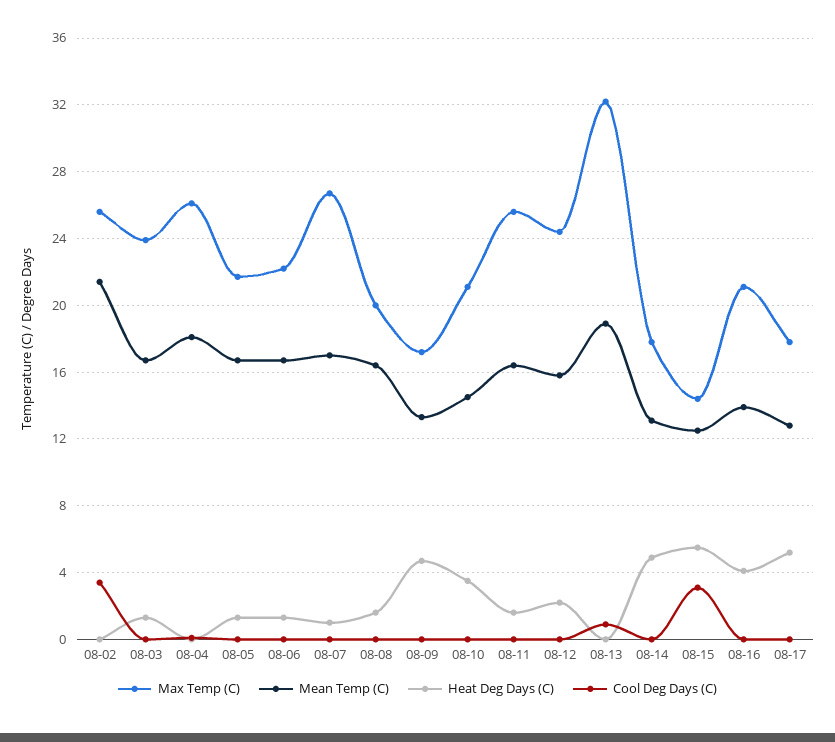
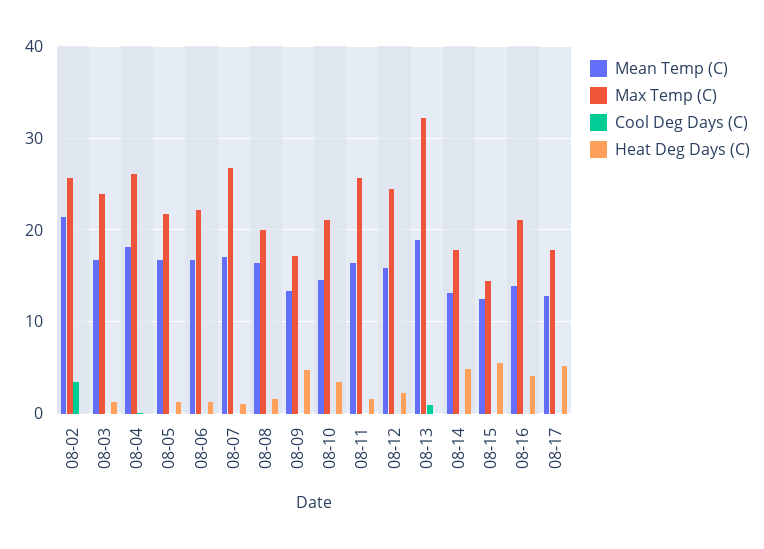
  {
    "Max Temp (C)": {
      "08-02": 25.5,
      "08-03": 24,
      "08-04": 26,
      "08-05": 21.5,
      "08-06": 22,
      "08-07": 26.5,
      "08-08": 20,
      "08-09": 17,
      "08-10": 21,
      "08-11": 25.5,
      "08-12": 24.5,
      "08-13": 32,
      "08-14": 18,
      "08-15": 14.5,
      "08-16": 21,
      "08-17": 18
    },
    "Mean Temp (C)": {
      "08-02": 21.5,
      "08-03": 16.5,
      "08-04": 18,
      "08-05": 16.5,
      "08-06": 16.5,
      "08-07": 17,
      "08-08": 16.5,
      "08-09": 13.5,
      "08-10": 14.5,
      "08-11": 16.5,
      "08-12": 16,
      "08-13": 19,
      "08-14": 13,
      "08-15": 12.5,
      "08-16": 14,
      "08-17": 13
    },
    "Heat Deg Days (C)": {
      "08-02": 0,
      "08-03": 1.5,
      "08-04": 0,
      "08-05": 1.5,
      "08-06": 1.5,
      "08-07": 1,
      "08-08": 1.5,
      "08-09": 4.5,
      "08-10": 3.5,
      "08-11": 1.5,
      "08-12": 2,
      "08-13": 0,
      "08-14": 5,
      "08-15": 5.5,
      "08-16": 4,
      "08-17": 5
    },
    "Cool Deg Days (C)": {
      "08-02": 3.5,
      "08-03": 0,
      "08-04": 0,
      "08-05": 0,
      "08-06": 0,
      "08-07": 0,
      "08-08": 0,
      "08-09": 0,
      "08-10": 0,
      "08-11": 0,
      "08-12": 0,
      "08-13": 1,
      "08-14": 0,
-     "08-15": 3,
+     "08-15": 0,
      "08-16": 0,
      "08-17": 0
    }
  }

